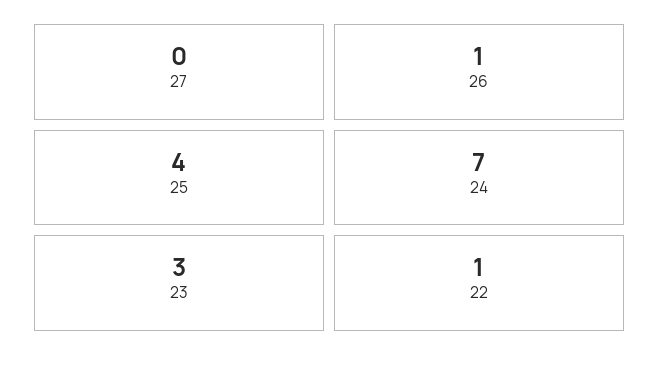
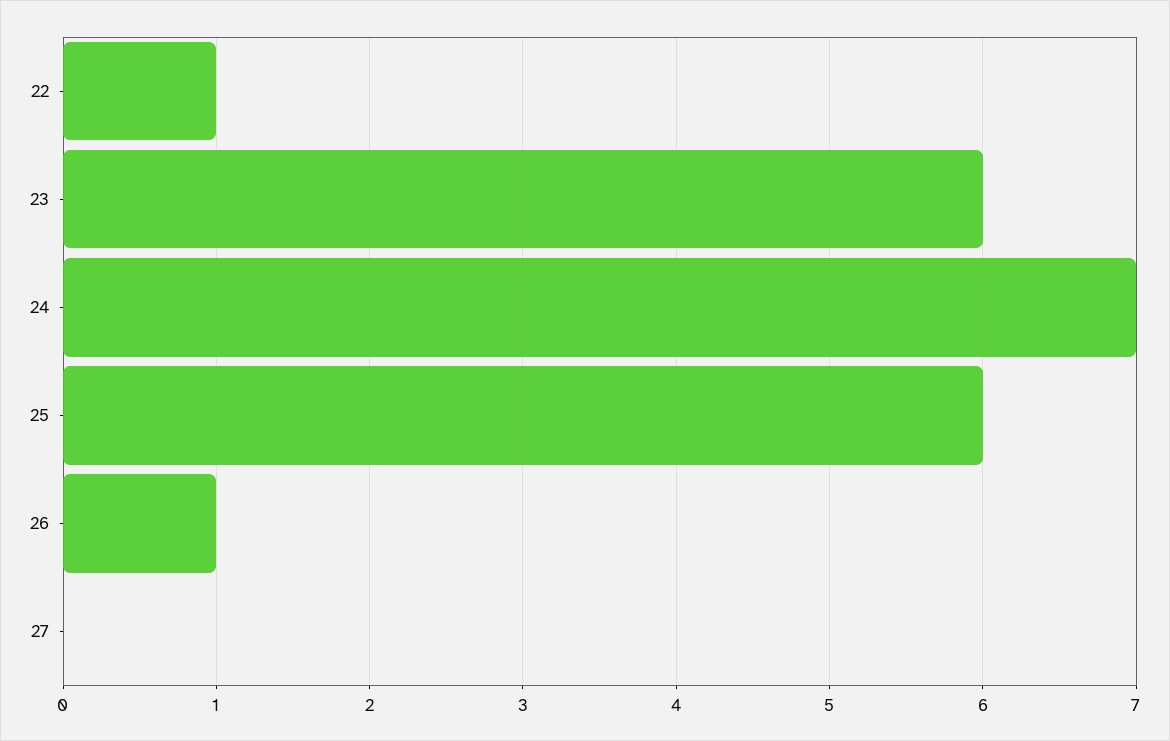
  {
    "27": 0,
    "26": 1,
-   "25": 4,
+   "25": 6,
    "24": 7,
-   "23": 3,
+   "23": 6,
    "22": 1
  }

